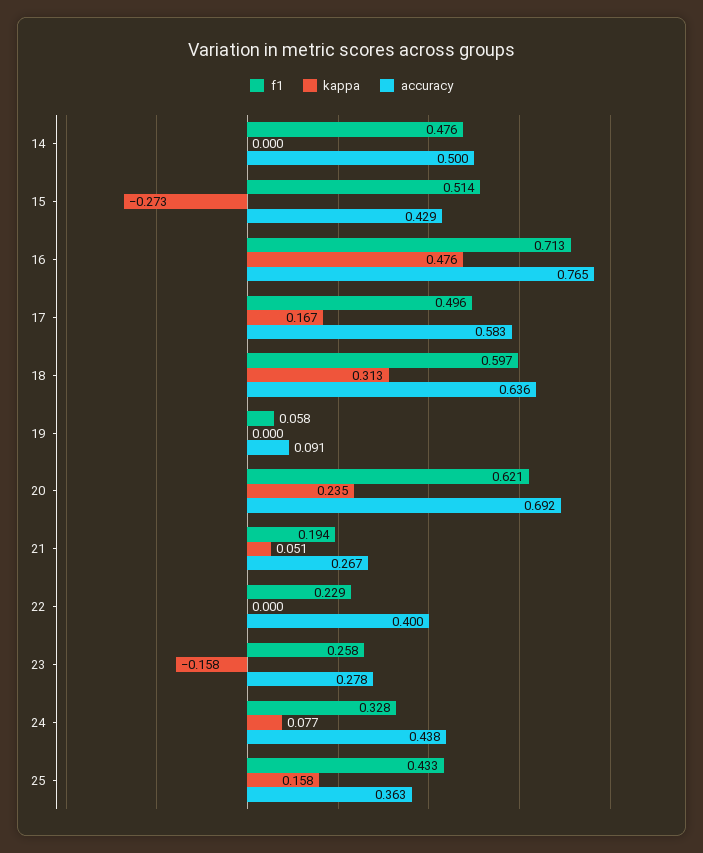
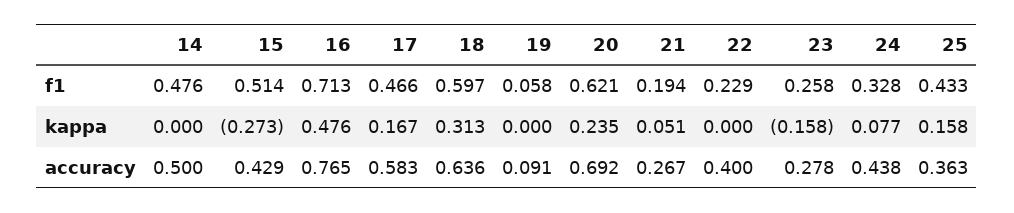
  {
    "f1": {
      "14": 0.476,
      "15": 0.514,
      "16": 0.713,
-     "17": 0.496,
+     "17": 0.466,
      "18": 0.597,
      "19": 0.058,
      "20": 0.621,
      "21": 0.194,
      "22": 0.229,
      "23": 0.258,
      "24": 0.328,
      "25": 0.433
    },
    "kappa": {
      "14": 0,
      "15": -0.273,
      "16": 0.476,
      "17": 0.167,
      "18": 0.313,
      "19": 0,
      "20": 0.235,
      "21": 0.051,
      "22": 0,
      "23": -0.158,
      "24": 0.077,
      "25": 0.158
    },
    "accuracy": {
      "14": 0.5,
      "15": 0.429,
      "16": 0.765,
      "17": 0.583,
      "18": 0.636,
      "19": 0.091,
      "20": 0.692,
      "21": 0.267,
      "22": 0.4,
      "23": 0.278,
      "24": 0.438,
      "25": 0.363
    }
  }

